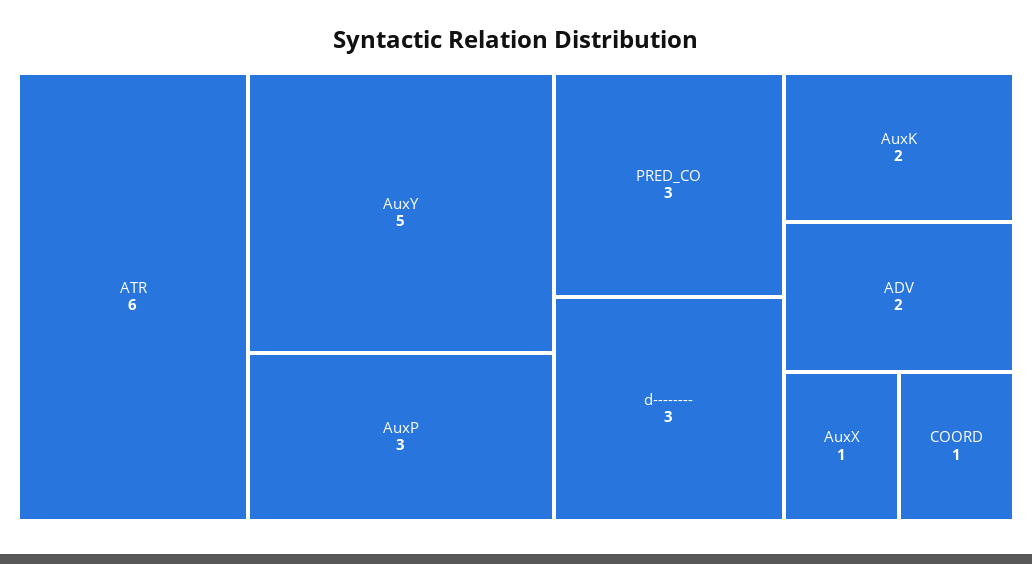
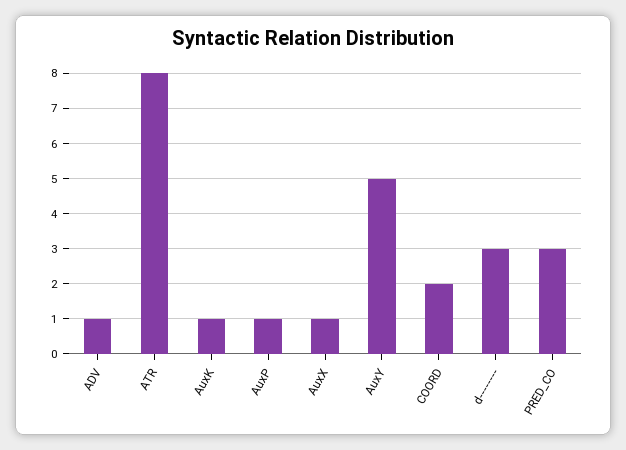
  {
-   "ATR": 6,
+   "ATR": 8,
    "AuxY": 5,
-   "AuxP": 3,
+   "AuxP": 1,
    "PRED_CO": 3,
    "d--------": 3,
-   "AuxK": 2,
+   "AuxK": 1,
-   "ADV": 2,
+   "ADV": 1,
    "AuxX": 1,
-   "COORD": 1
+   "COORD": 2
  }

